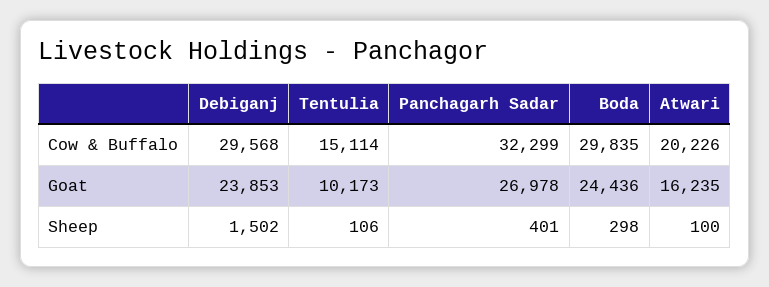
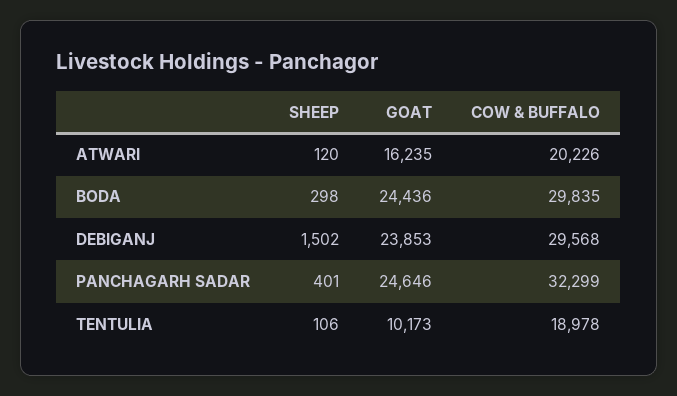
  {
    "Debiganj": {
      "Cow & Buffalo": 29568,
      "Goat": 23853,
      "Sheep": 1502
    },
    "Tentulia": {
-     "Cow & Buffalo": 15114,
+     "Cow & Buffalo": 18978,
      "Goat": 10173,
      "Sheep": 106
    },
    "Panchagarh Sadar": {
      "Cow & Buffalo": 32299,
-     "Goat": 26978,
+     "Goat": 24646,
      "Sheep": 401
    },
    "Boda": {
      "Cow & Buffalo": 29835,
      "Goat": 24436,
      "Sheep": 298
    },
    "Atwari": {
      "Cow & Buffalo": 20226,
      "Goat": 16235,
-     "Sheep": 100
+     "Sheep": 120
    }
  }

